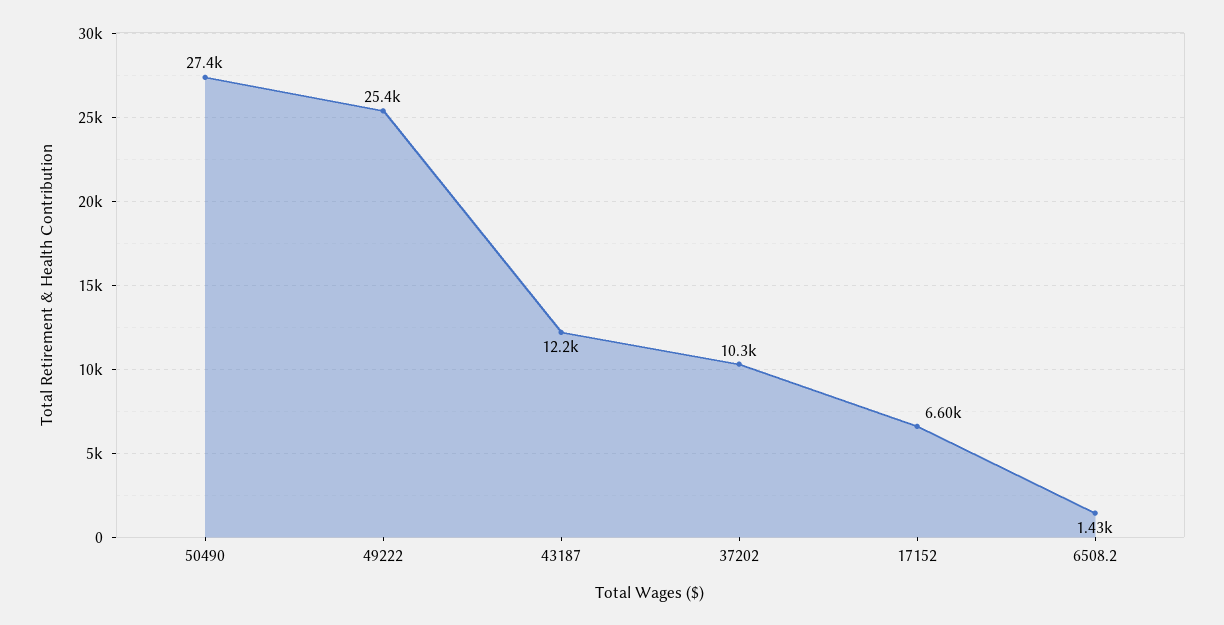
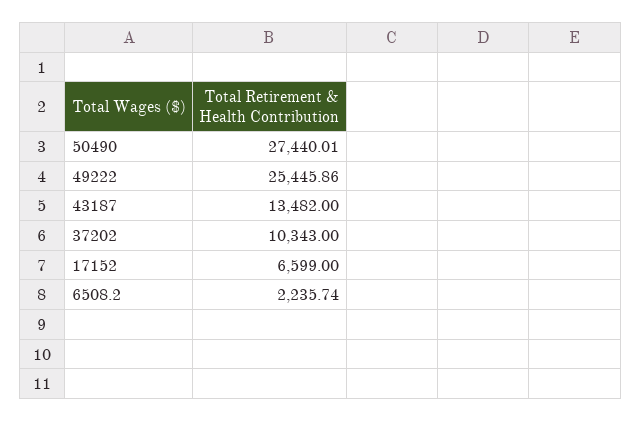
  {
    "50490": 27440.01,
    "49222": 25445.86,
-   "43187": 12200,
+   "43187": 13482,
    "37202": 10343,
    "17152": 6599,
-   "6508.2": 1430
+   "6508.2": 2235.74
  }

